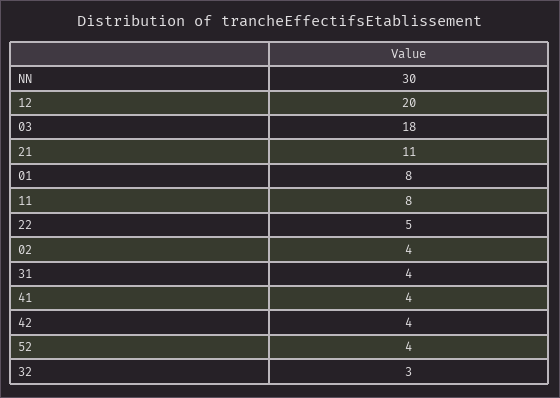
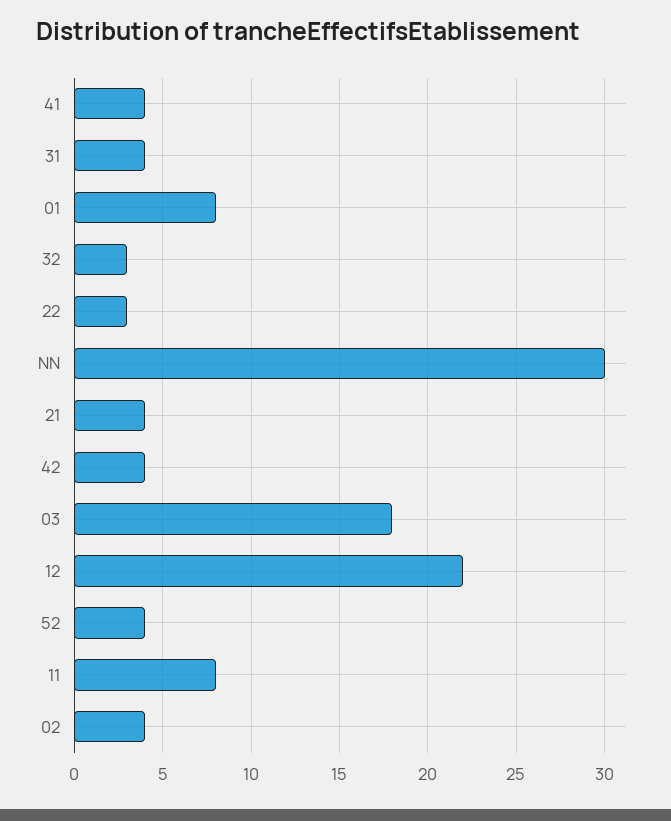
  {
    "NN": 30,
-   "12": 20,
+   "12": 22,
    "03": 18,
-   "21": 11,
+   "21": 4,
    "01": 8,
    "11": 8,
-   "22": 5,
+   "22": 3,
    "02": 4,
    "31": 4,
    "41": 4,
    "42": 4,
    "52": 4,
    "32": 3
  }

